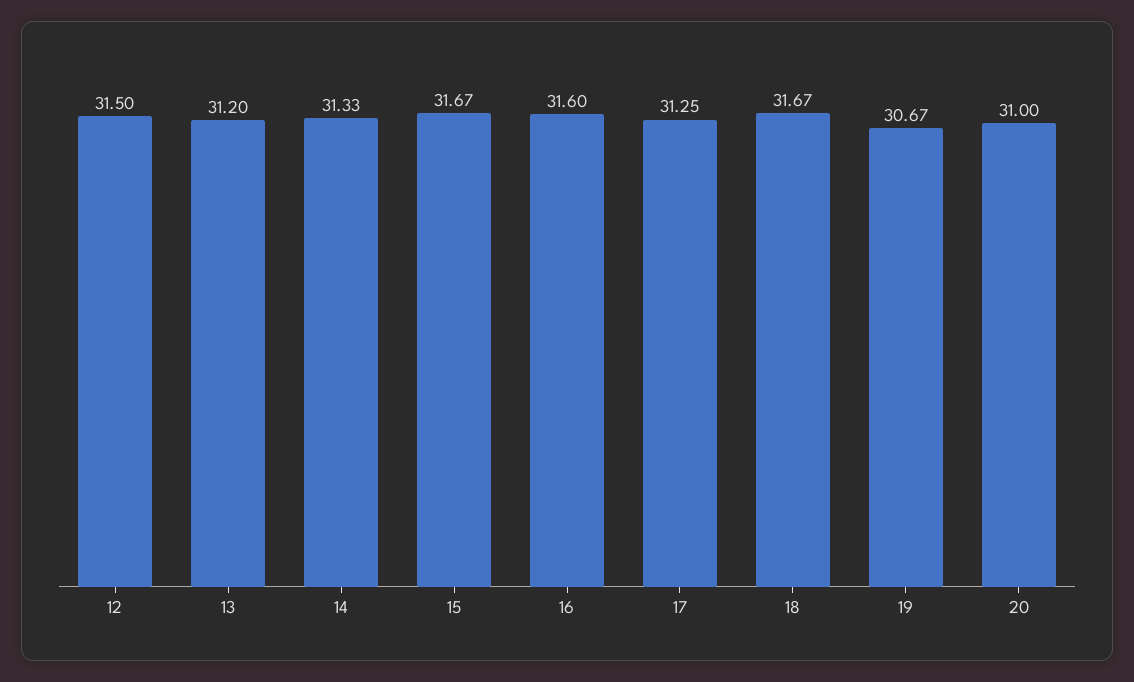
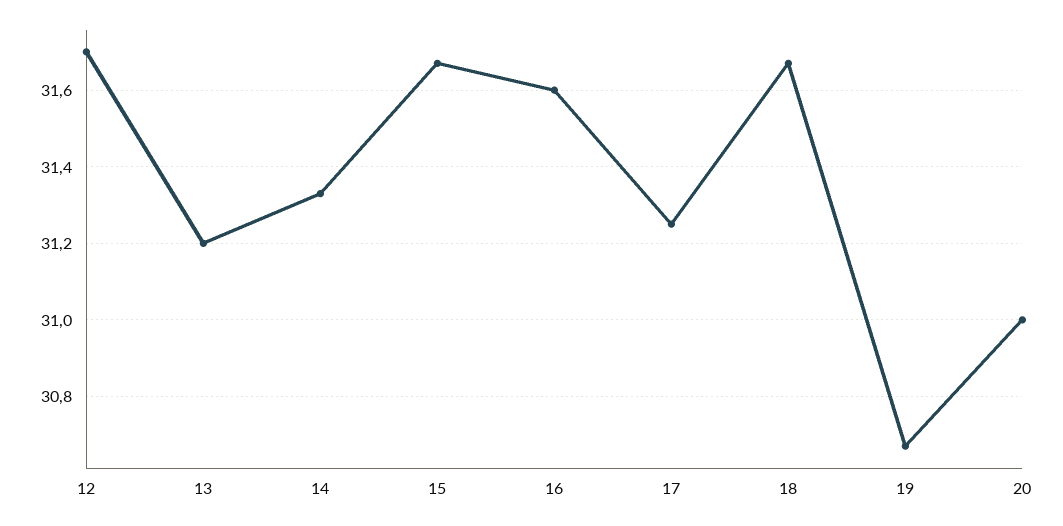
  {
-   "12": 31.5,
+   "12": 31.7,
    "13": 31.2,
    "14": 31.33,
    "15": 31.67,
    "16": 31.6,
    "17": 31.25,
    "18": 31.67,
    "19": 30.67,
    "20": 31
  }

